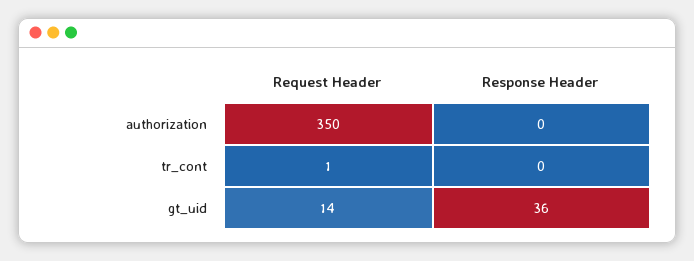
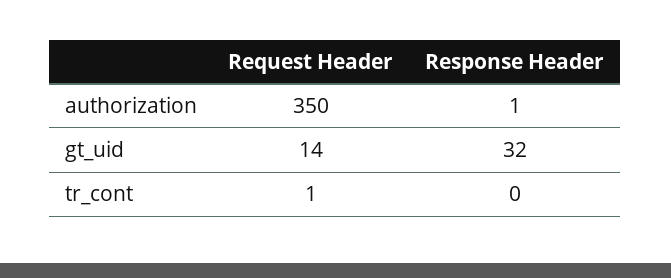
  {
    "Request Header": {
      "authorization": 350,
      "tr_cont": 1,
      "gt_uid": 14
    },
    "Response Header": {
-     "authorization": 0,
+     "authorization": 1,
      "tr_cont": 0,
-     "gt_uid": 36
+     "gt_uid": 32
    }
  }

